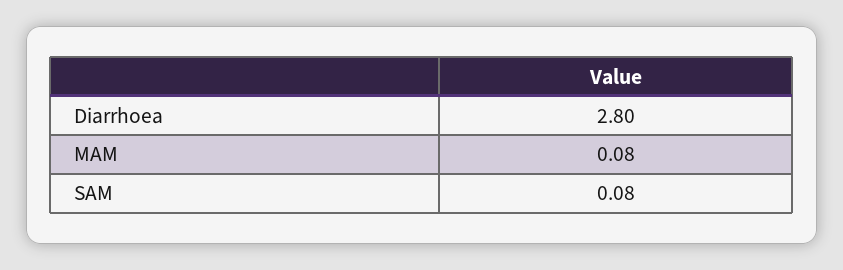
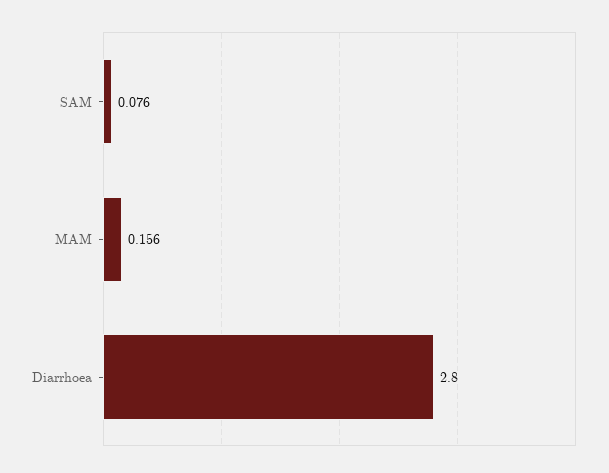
  {
    "Diarrhoea": 2.8,
-   "MAM": 0.08,
+   "MAM": 0.156,
    "SAM": 0.076
  }

